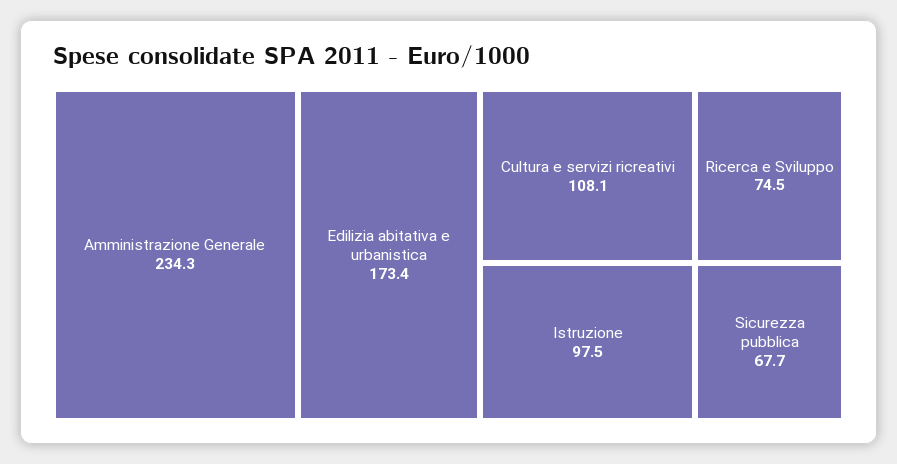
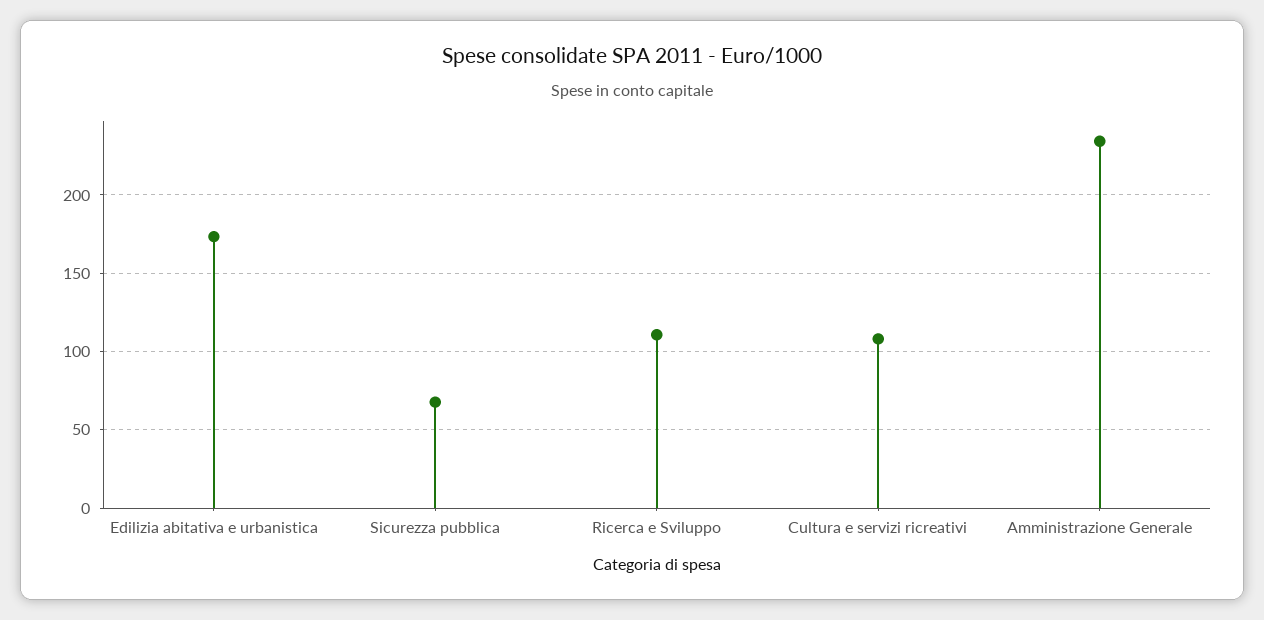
  {
    "Amministrazione Generale": 234.3,
    "Edilizia abitativa e urbanistica": 173.4,
    "Cultura e servizi ricreativi": 108.1,
-   "Istruzione": 97.5,
-   "Ricerca e Sviluppo": 74.5,
+   "Ricerca e Sviluppo": 110,
    "Sicurezza pubblica": 67.7
  }

